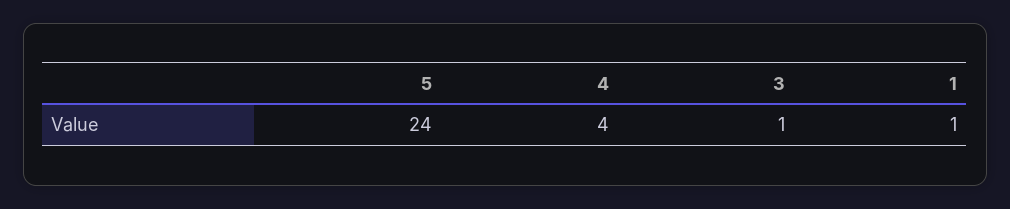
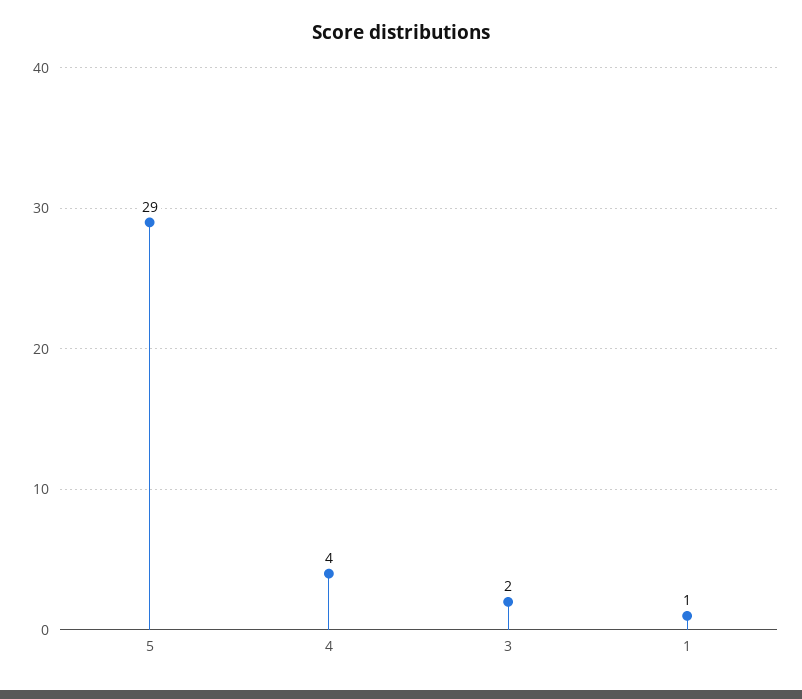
  {
-   "5": 24,
+   "5": 29,
    "4": 4,
-   "3": 1,
+   "3": 2,
    "1": 1
  }

